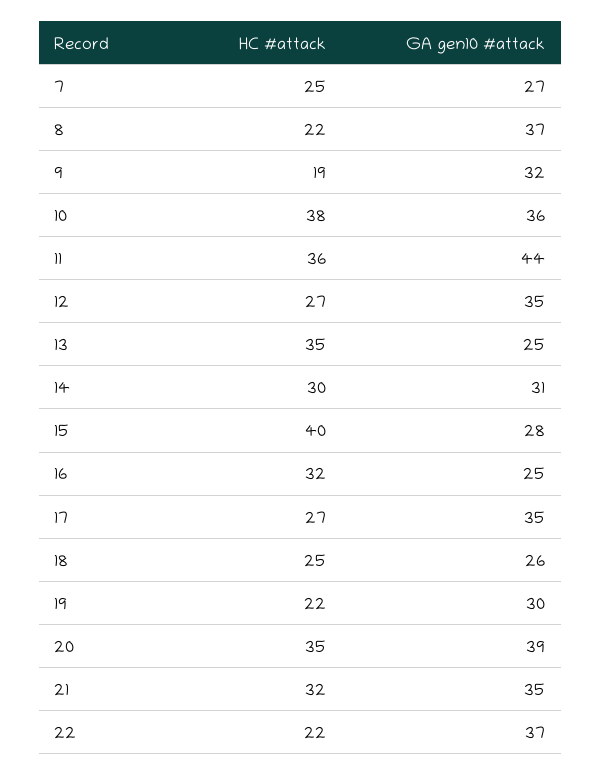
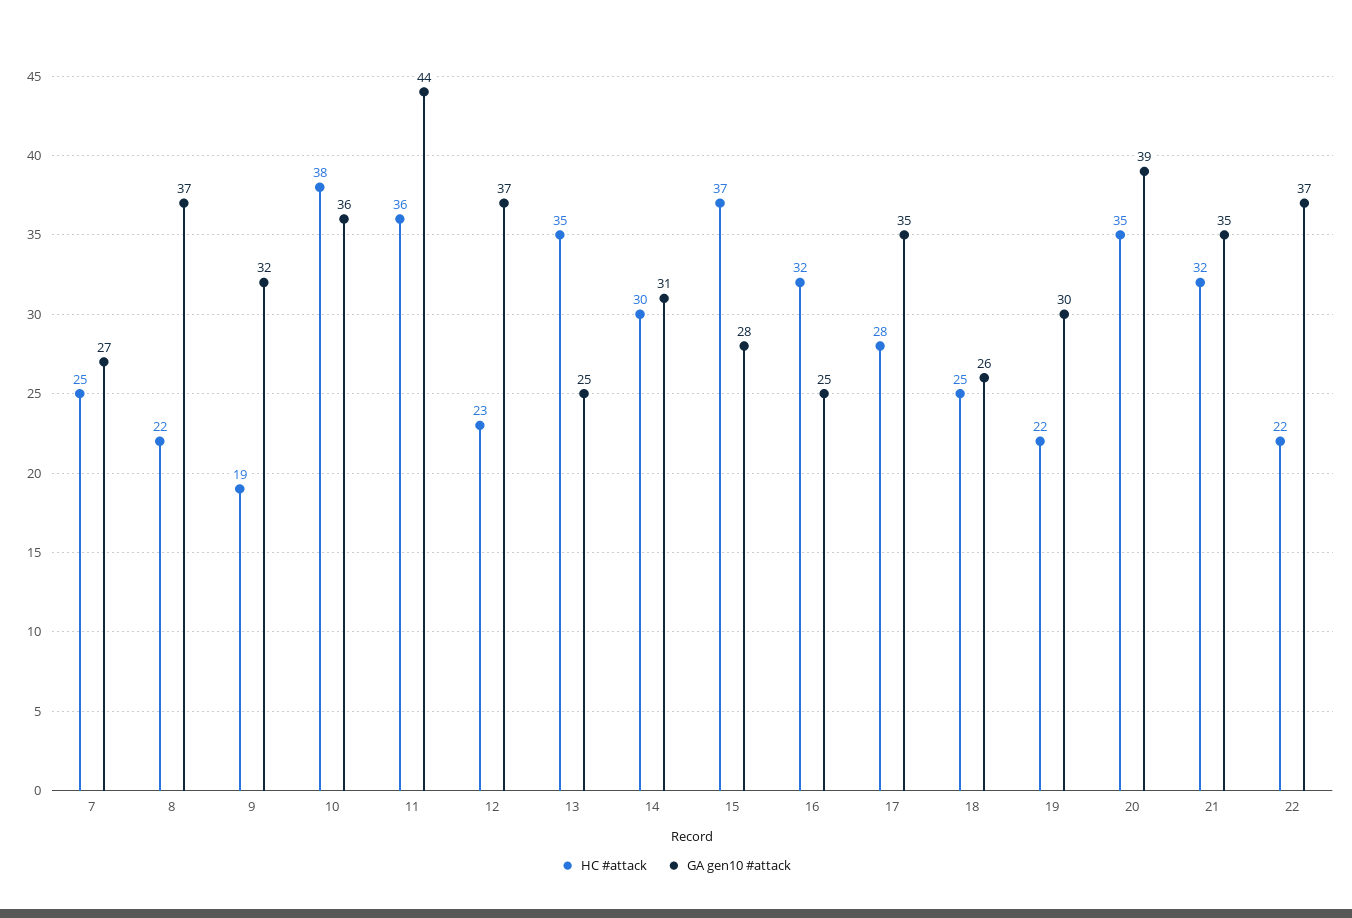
  {
    "HC #attack": {
      "7": 25,
      "8": 22,
      "9": 19,
      "10": 38,
      "11": 36,
-     "12": 27,
+     "12": 23,
      "13": 35,
      "14": 30,
-     "15": 40,
+     "15": 37,
      "16": 32,
-     "17": 27,
+     "17": 28,
      "18": 25,
      "19": 22,
      "20": 35,
      "21": 32,
      "22": 22
    },
    "GA gen10 #attack": {
      "7": 27,
      "8": 37,
      "9": 32,
      "10": 36,
      "11": 44,
-     "12": 35,
+     "12": 37,
      "13": 25,
      "14": 31,
      "15": 28,
      "16": 25,
      "17": 35,
      "18": 26,
      "19": 30,
      "20": 39,
      "21": 35,
      "22": 37
    }
  }

